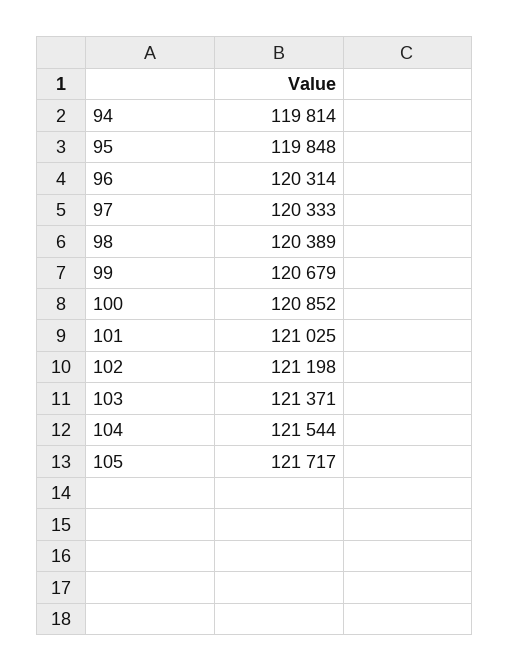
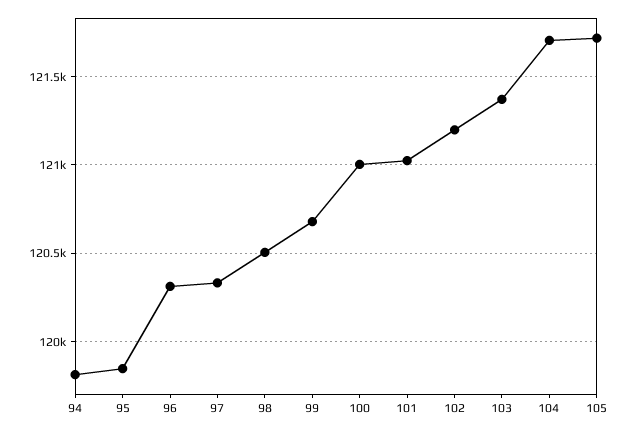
  {
    "94": 119814,
    "95": 119848,
    "96": 120314,
    "97": 120333,
-   "98": 120389,
+   "98": 120500,
    "99": 120679,
-   "100": 120852,
+   "100": 121000,
    "101": 121025,
    "102": 121198,
    "103": 121371,
-   "104": 121544,
+   "104": 121700,
    "105": 121717
  }

